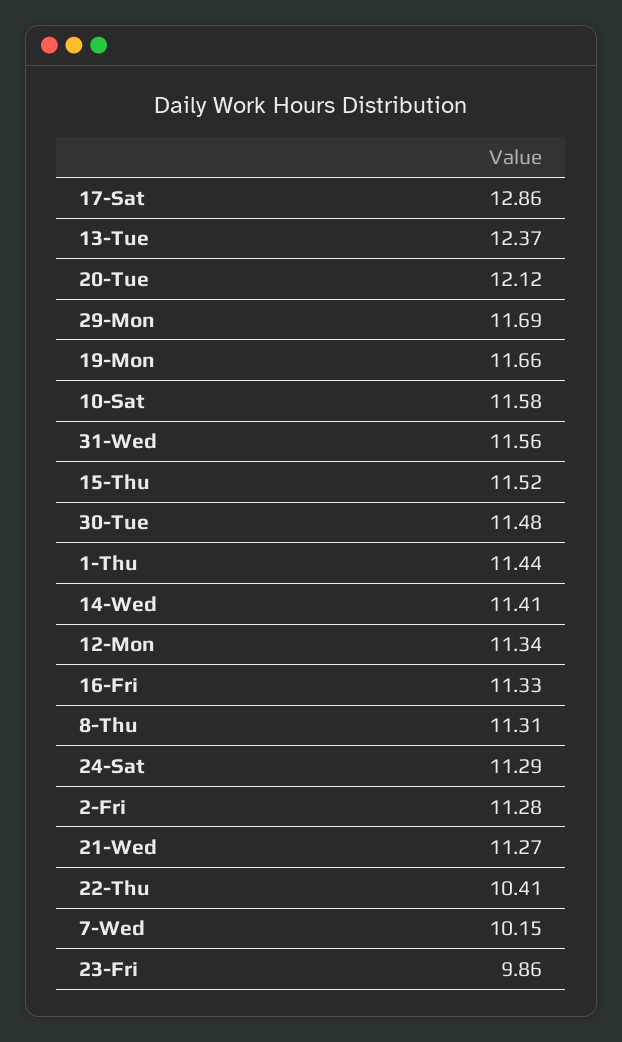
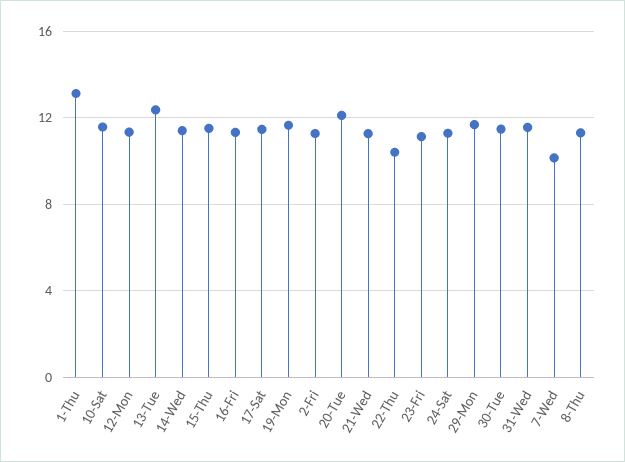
  {
-   "17-Sat": 12.86,
+   "17-Sat": 11.5,
    "13-Tue": 12.37,
    "20-Tue": 12.12,
    "29-Mon": 11.69,
    "19-Mon": 11.66,
    "10-Sat": 11.58,
    "31-Wed": 11.56,
    "15-Thu": 11.52,
    "30-Tue": 11.48,
-   "1-Thu": 11.44,
+   "1-Thu": 13,
    "14-Wed": 11.41,
    "12-Mon": 11.34,
    "16-Fri": 11.33,
    "8-Thu": 11.31,
    "24-Sat": 11.29,
    "2-Fri": 11.28,
    "21-Wed": 11.27,
    "22-Thu": 10.41,
    "7-Wed": 10.15,
-   "23-Fri": 9.86
+   "23-Fri": 11
  }

